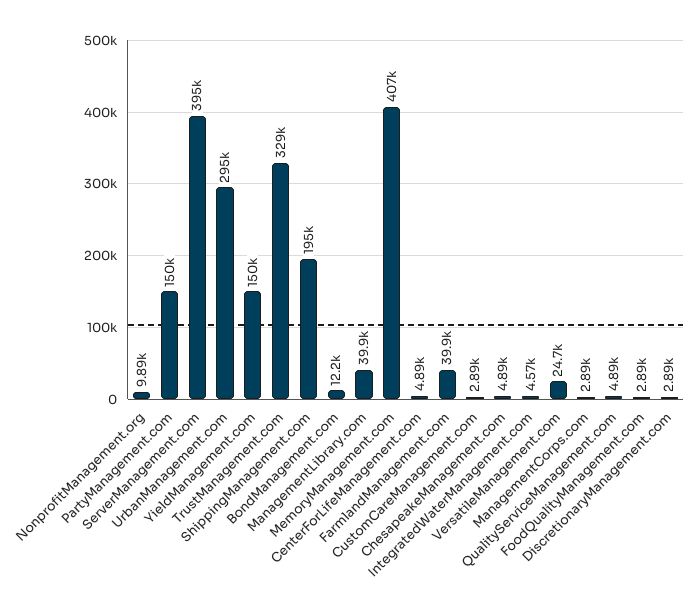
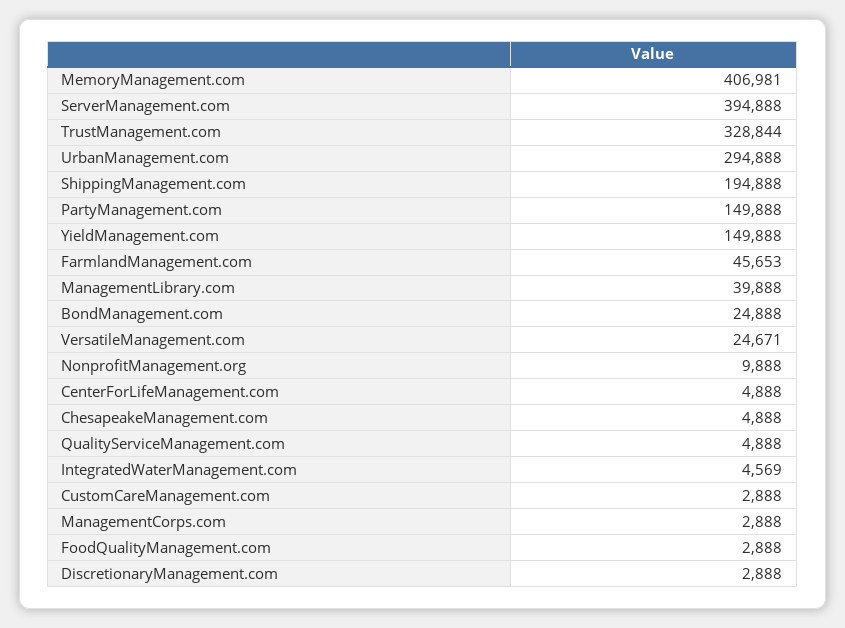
  {
    "NonprofitManagement.org": 9888,
    "PartyManagement.com": 149888,
    "ServerManagement.com": 394888,
    "UrbanManagement.com": 294888,
    "YieldManagement.com": 149888,
    "TrustManagement.com": 328844,
    "ShippingManagement.com": 194888,
-   "BondManagement.com": 12200,
+   "BondManagement.com": 24888,
    "ManagementLibrary.com": 39888,
    "MemoryManagement.com": 406981,
    "CenterForLifeManagement.com": 4888,
-   "FarmlandManagement.com": 39900,
+   "FarmlandManagement.com": 45653,
    "CustomCareManagement.com": 2888,
    "ChesapeakeManagement.com": 4888,
    "IntegratedWaterManagement.com": 4569,
    "VersatileManagement.com": 24671,
    "ManagementCorps.com": 2888,
    "QualityServiceManagement.com": 4888,
    "FoodQualityManagement.com": 2888,
    "DiscretionaryManagement.com": 2888
  }

